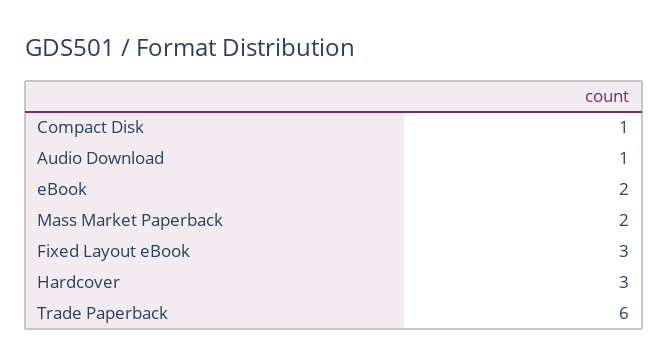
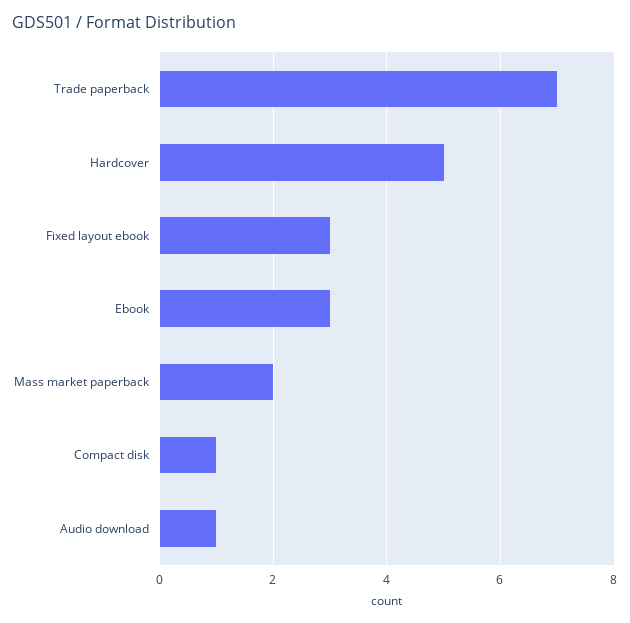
  {
    "Compact Disk": 1,
    "Audio Download": 1,
-   "eBook": 2,
+   "eBook": 3,
    "Mass Market Paperback": 2,
    "Fixed Layout eBook": 3,
-   "Hardcover": 3,
+   "Hardcover": 5,
-   "Trade Paperback": 6
+   "Trade Paperback": 7
  }

